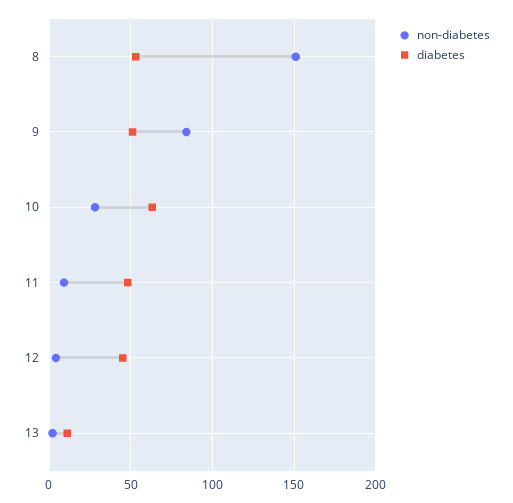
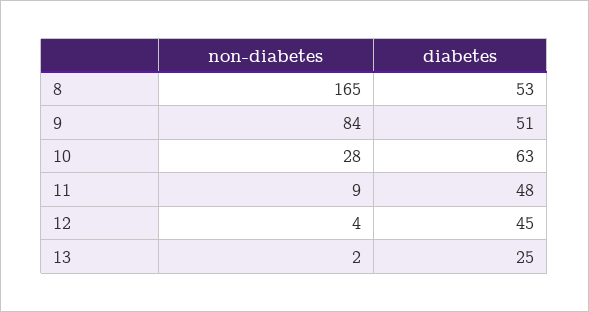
  {
    "non-diabetes": {
-     "8": 150,
+     "8": 165,
      "9": 84,
      "10": 28,
      "11": 9,
      "12": 4,
      "13": 2
    },
    "diabetes": {
      "8": 53,
      "9": 51,
      "10": 63,
      "11": 48,
      "12": 45,
-     "13": 10
+     "13": 25
    }
  }

